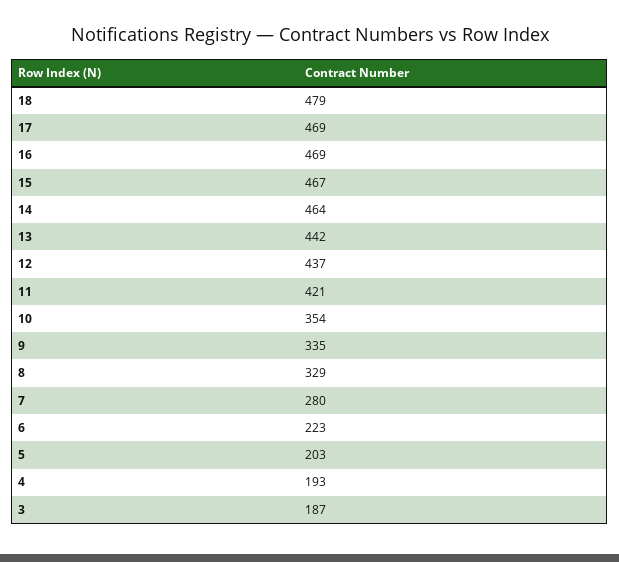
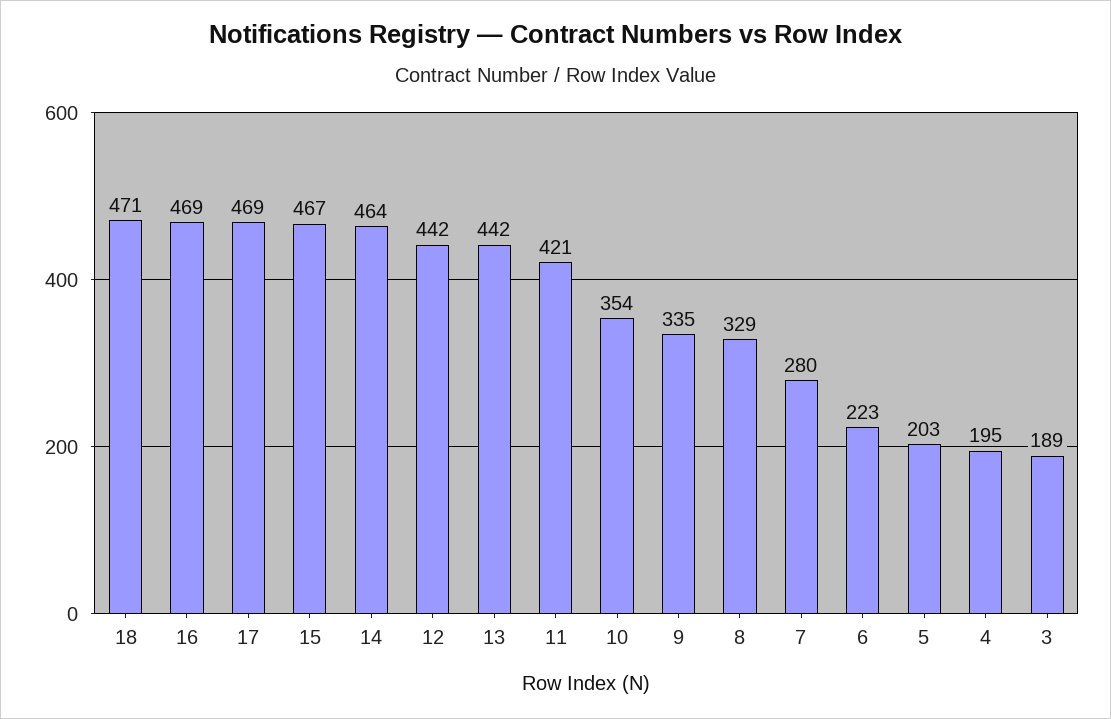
  {
-   "18": 479,
+   "18": 471,
    "17": 469,
    "16": 469,
    "15": 467,
    "14": 464,
    "13": 442,
-   "12": 437,
+   "12": 442,
    "11": 421,
    "10": 354,
    "9": 335,
    "8": 329,
    "7": 280,
    "6": 223,
    "5": 203,
-   "4": 193,
+   "4": 195,
-   "3": 187
+   "3": 189
  }

